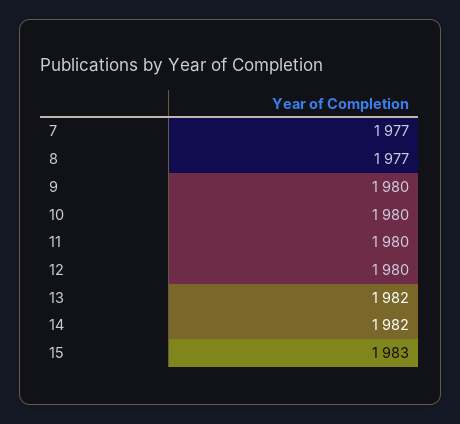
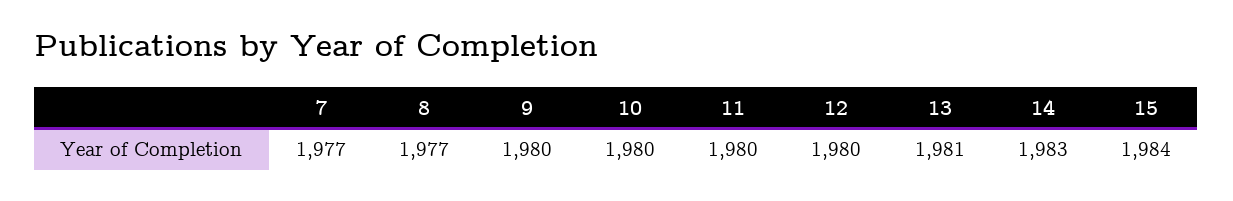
  {
    "7": 1977,
    "8": 1977,
    "9": 1980,
    "10": 1980,
    "11": 1980,
    "12": 1980,
-   "13": 1982,
+   "13": 1981,
-   "14": 1982,
+   "14": 1983,
-   "15": 1983
+   "15": 1984
  }

